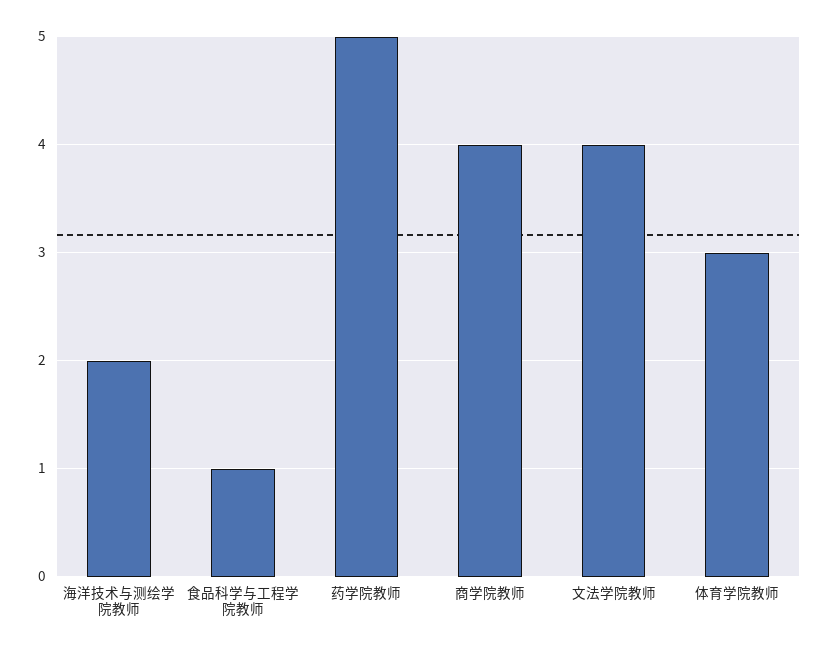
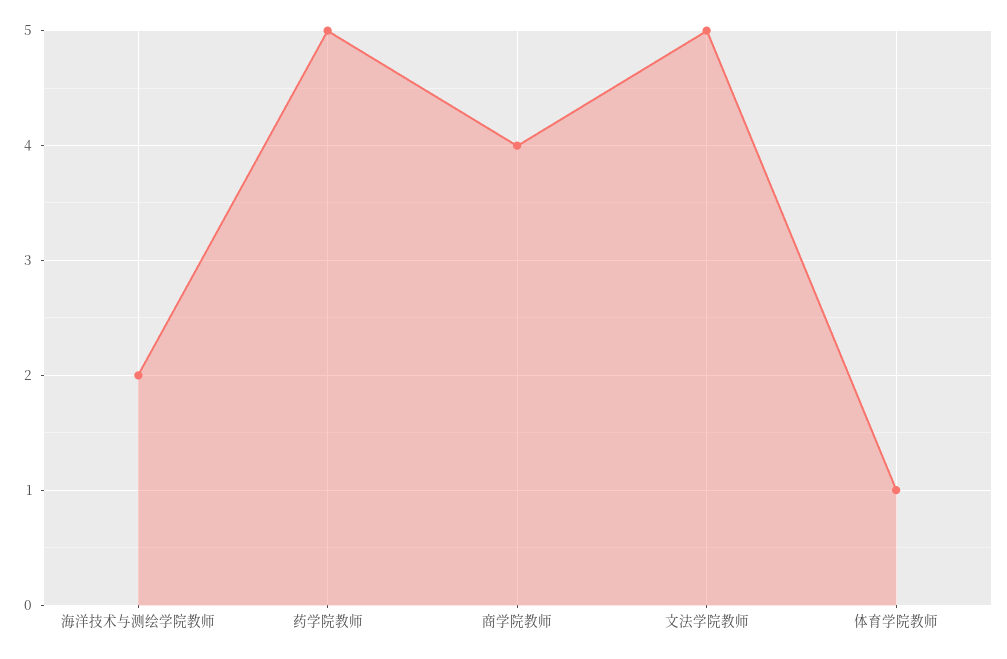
  {
    "海洋技术与测绘学院教师": 2,
-   "食品科学与工程学院教师": 1,
    "药学院教师": 5,
    "商学院教师": 4,
-   "文法学院教师": 4,
+   "文法学院教师": 5,
-   "体育学院教师": 3
+   "体育学院教师": 1
  }

